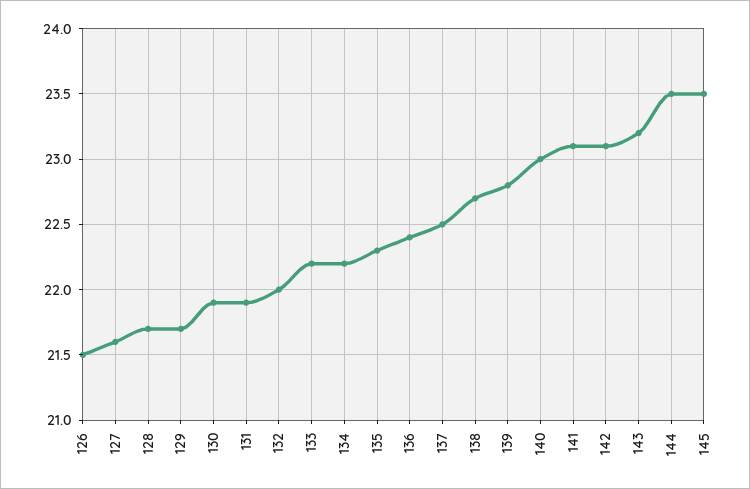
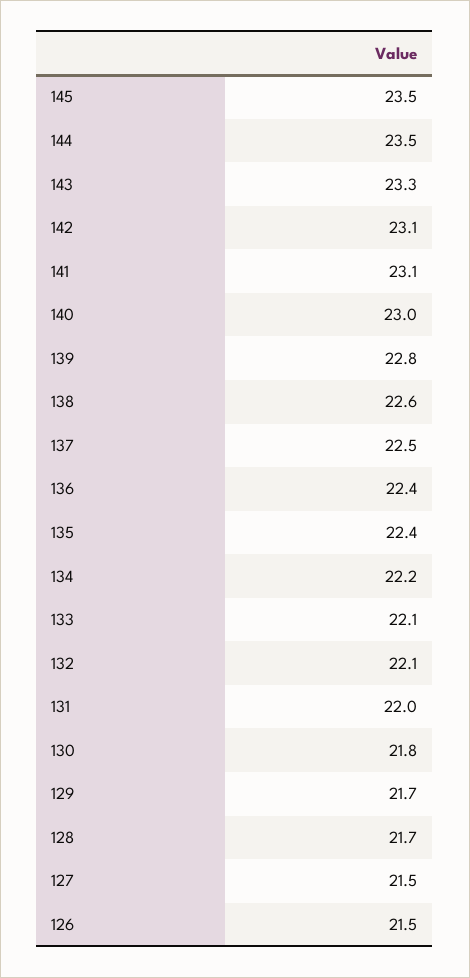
  {
    "126": 21.5,
-   "127": 21.6,
+   "127": 21.5,
    "128": 21.7,
    "129": 21.7,
-   "130": 21.9,
+   "130": 21.8,
-   "131": 21.9,
+   "131": 22,
-   "132": 22,
+   "132": 22.1,
-   "133": 22.2,
+   "133": 22.1,
    "134": 22.2,
-   "135": 22.3,
+   "135": 22.4,
    "136": 22.4,
    "137": 22.5,
-   "138": 22.7,
+   "138": 22.6,
    "139": 22.8,
    "140": 23,
    "141": 23.1,
    "142": 23.1,
-   "143": 23.2,
+   "143": 23.3,
    "144": 23.5,
    "145": 23.5
  }

